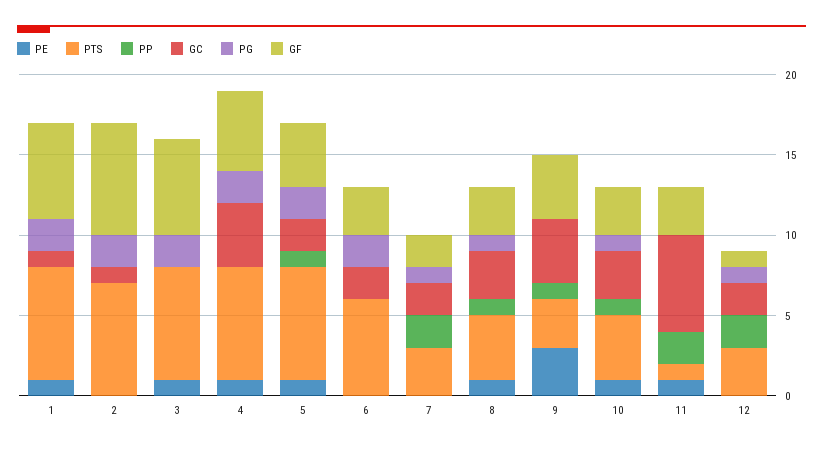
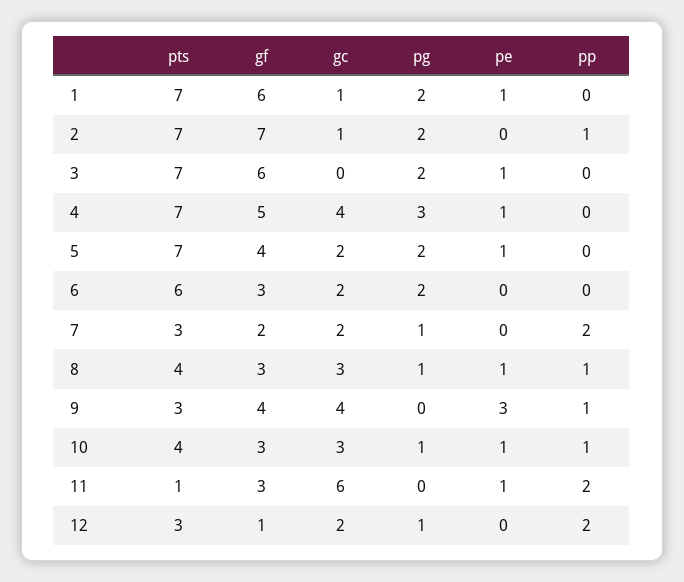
  {
    "PE": {
      "1": 1,
      "2": 0,
      "3": 1,
      "4": 1,
      "5": 1,
      "6": 0,
      "7": 0,
      "8": 1,
      "9": 3,
      "10": 1,
      "11": 1,
      "12": 0
    },
    "PTS": {
      "1": 7,
      "2": 7,
      "3": 7,
      "4": 7,
      "5": 7,
      "6": 6,
      "7": 3,
      "8": 4,
      "9": 3,
      "10": 4,
      "11": 1,
      "12": 3
    },
    "PP": {
      "1": 0,
-     "2": 0,
+     "2": 1,
      "3": 0,
      "4": 0,
-     "5": 1,
+     "5": 0,
      "6": 0,
      "7": 2,
      "8": 1,
      "9": 1,
      "10": 1,
      "11": 2,
      "12": 2
    },
    "GC": {
      "1": 1,
      "2": 1,
      "3": 0,
      "4": 4,
      "5": 2,
      "6": 2,
      "7": 2,
      "8": 3,
      "9": 4,
      "10": 3,
      "11": 6,
      "12": 2
    },
    "PG": {
      "1": 2,
      "2": 2,
      "3": 2,
-     "4": 2,
+     "4": 3,
      "5": 2,
      "6": 2,
      "7": 1,
      "8": 1,
      "9": 0,
      "10": 1,
      "11": 0,
      "12": 1
    },
    "GF": {
      "1": 6,
      "2": 7,
      "3": 6,
      "4": 5,
      "5": 4,
      "6": 3,
      "7": 2,
      "8": 3,
      "9": 4,
      "10": 3,
      "11": 3,
      "12": 1
    }
  }

